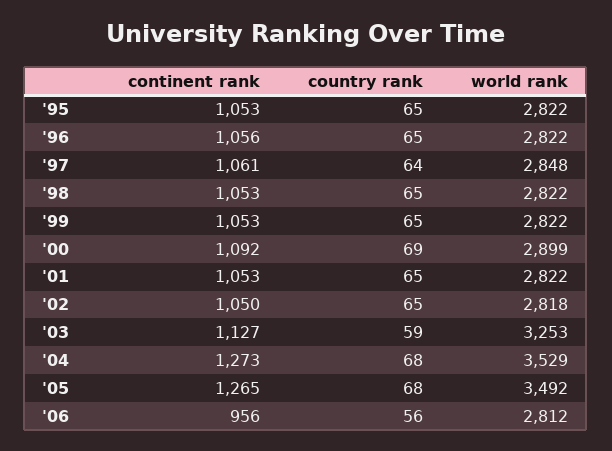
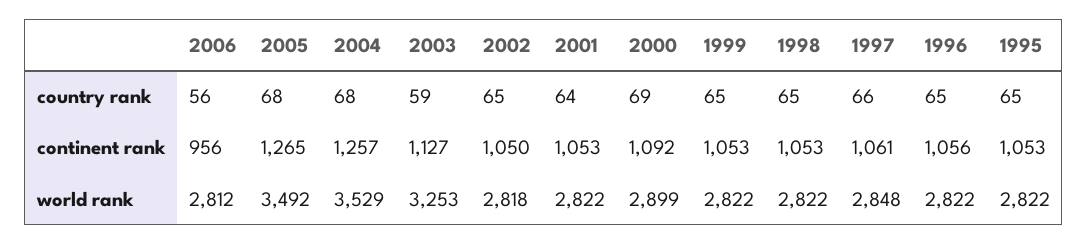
  {
    "continent rank": {
      "'95": 1053,
      "'96": 1056,
      "'97": 1061,
      "'98": 1053,
      "'99": 1053,
      "'00": 1092,
      "'01": 1053,
      "'02": 1050,
      "'03": 1127,
-     "'04": 1273,
+     "'04": 1257,
      "'05": 1265,
      "'06": 956
    },
    "country rank": {
      "'95": 65,
      "'96": 65,
-     "'97": 64,
+     "'97": 66,
      "'98": 65,
      "'99": 65,
      "'00": 69,
-     "'01": 65,
+     "'01": 64,
      "'02": 65,
      "'03": 59,
      "'04": 68,
      "'05": 68,
      "'06": 56
    },
    "world rank": {
      "'95": 2822,
      "'96": 2822,
      "'97": 2848,
      "'98": 2822,
      "'99": 2822,
      "'00": 2899,
      "'01": 2822,
      "'02": 2818,
      "'03": 3253,
      "'04": 3529,
      "'05": 3492,
      "'06": 2812
    }
  }

